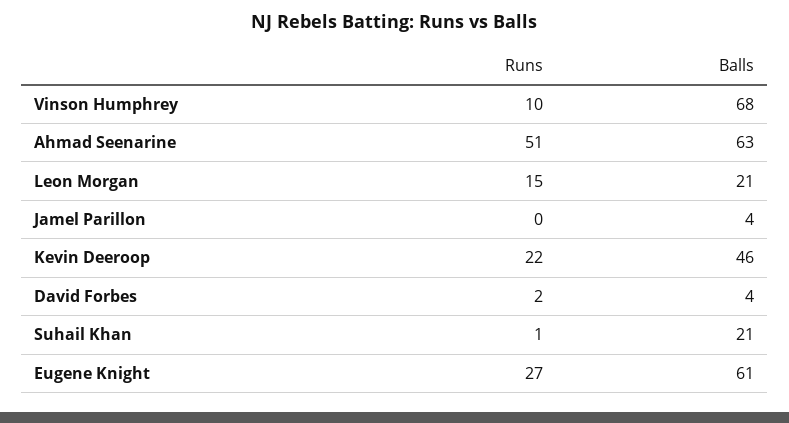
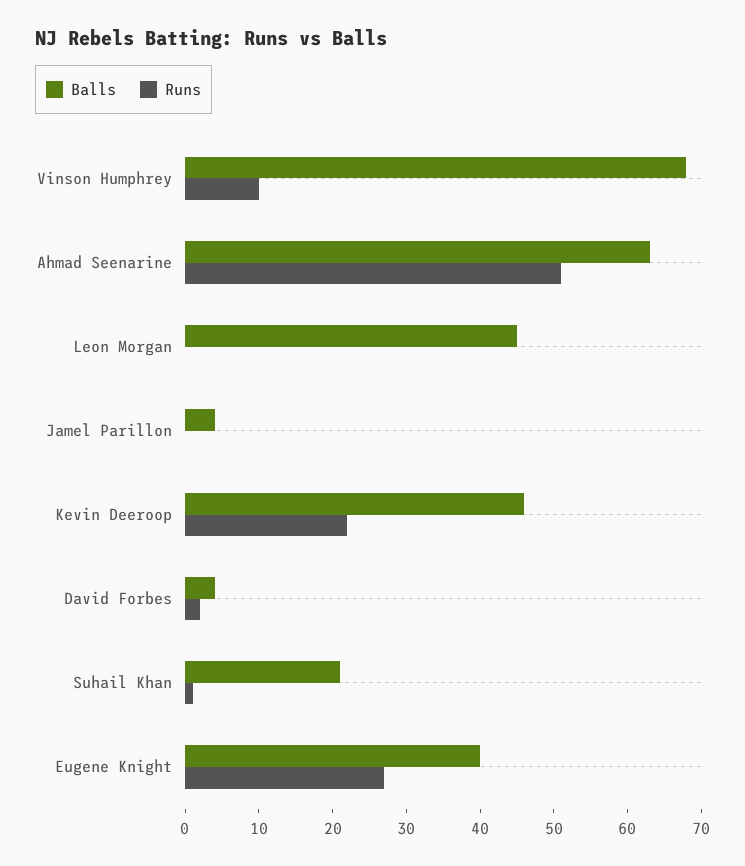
  {
    "Runs": {
      "Vinson Humphrey": 10,
      "Ahmad Seenarine": 51,
-     "Leon Morgan": 15,
+     "Leon Morgan": 0,
      "Jamel Parillon": 0,
      "Kevin Deeroop": 22,
      "David Forbes": 2,
      "Suhail Khan": 1,
      "Eugene Knight": 27
    },
    "Balls": {
      "Vinson Humphrey": 68,
      "Ahmad Seenarine": 63,
-     "Leon Morgan": 21,
+     "Leon Morgan": 45,
      "Jamel Parillon": 4,
      "Kevin Deeroop": 46,
      "David Forbes": 4,
      "Suhail Khan": 21,
-     "Eugene Knight": 61
+     "Eugene Knight": 40
    }
  }

